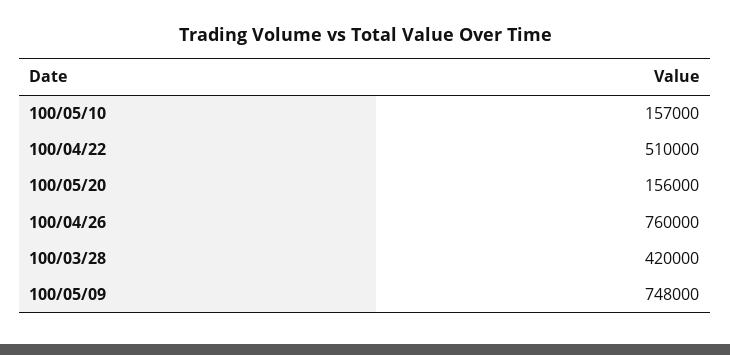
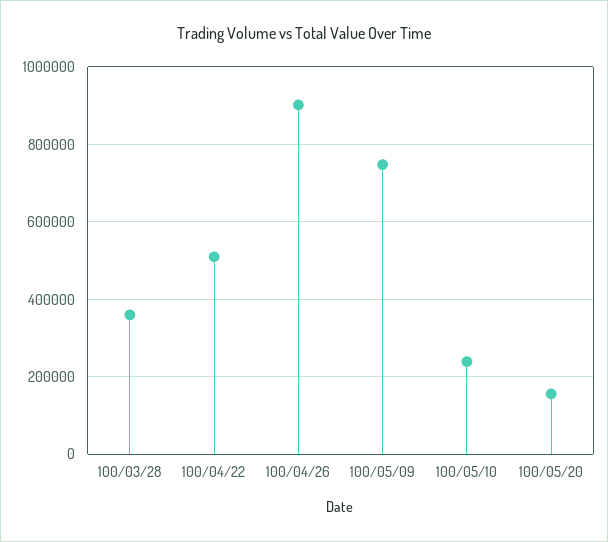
  {
-   "100/05/10": 157000,
+   "100/05/10": 240000,
    "100/04/22": 510000,
    "100/05/20": 156000,
-   "100/04/26": 760000,
+   "100/04/26": 900000,
-   "100/03/28": 420000,
+   "100/03/28": 360000,
    "100/05/09": 748000
  }

